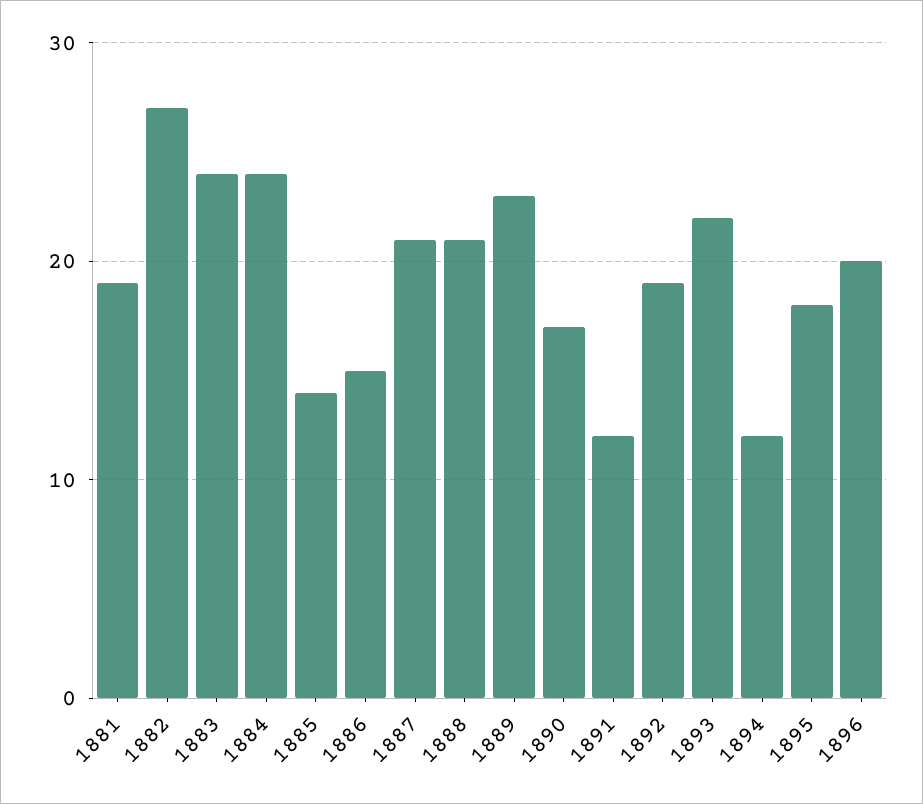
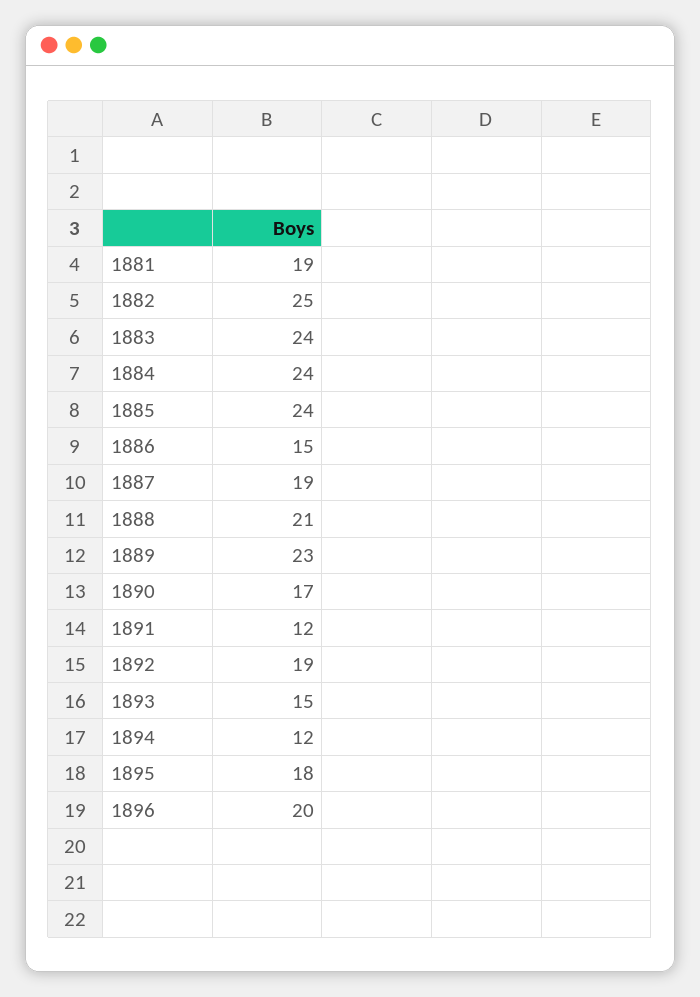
  {
    "1881": 19,
-   "1882": 27,
+   "1882": 25,
    "1883": 24,
    "1884": 24,
-   "1885": 14,
+   "1885": 24,
    "1886": 15,
-   "1887": 21,
+   "1887": 19,
    "1888": 21,
    "1889": 23,
    "1890": 17,
    "1891": 12,
    "1892": 19,
-   "1893": 22,
+   "1893": 15,
    "1894": 12,
    "1895": 18,
    "1896": 20
  }

